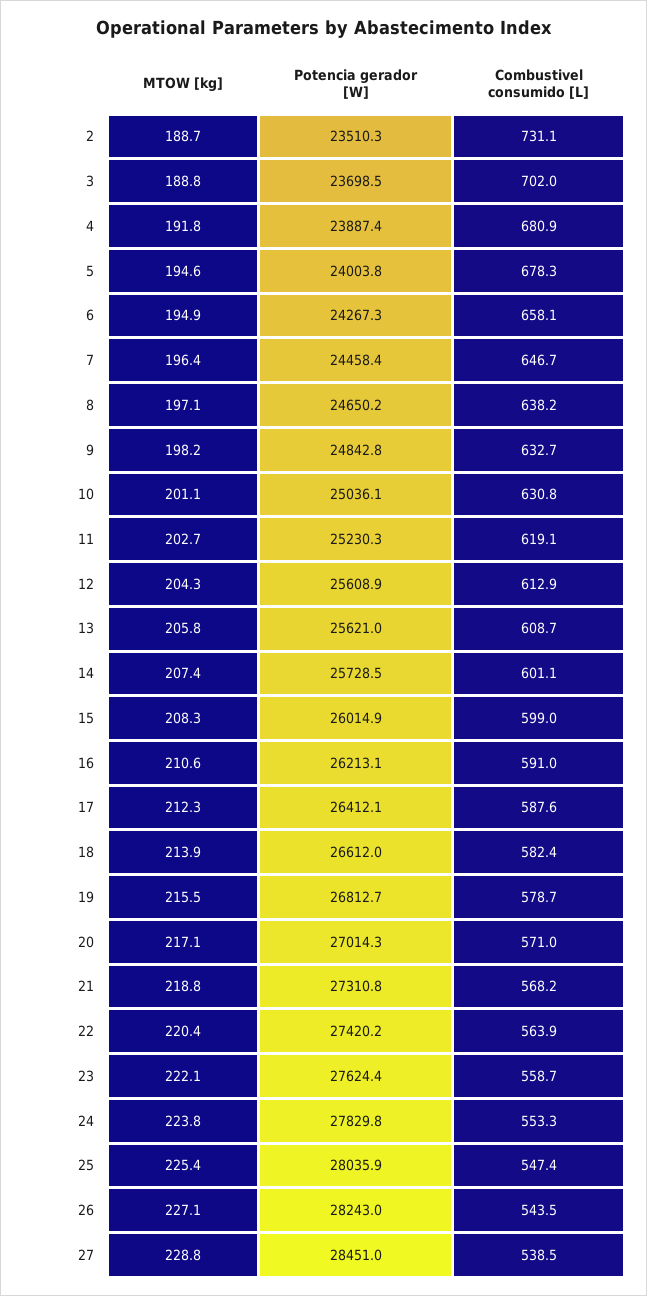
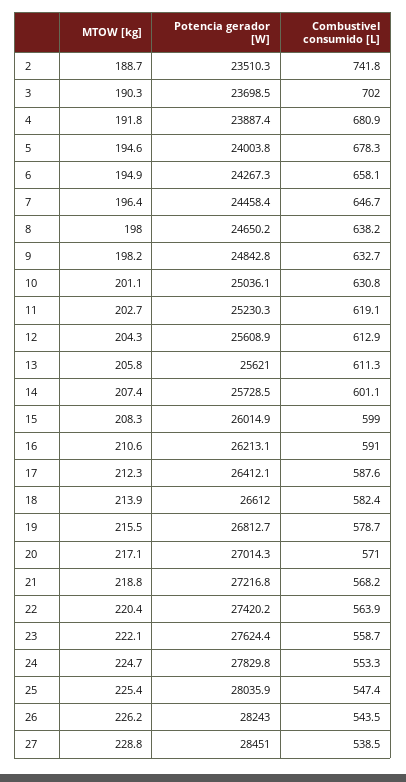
  {
    "MTOW [kg]": {
      "2": 188.7,
-     "3": 188.8,
+     "3": 190.3,
      "4": 191.8,
      "5": 194.6,
      "6": 194.9,
      "7": 196.4,
-     "8": 197.1,
+     "8": 198,
      "9": 198.2,
      "10": 201.1,
      "11": 202.7,
      "12": 204.3,
      "13": 205.8,
      "14": 207.4,
      "15": 208.3,
      "16": 210.6,
      "17": 212.3,
      "18": 213.9,
      "19": 215.5,
      "20": 217.1,
      "21": 218.8,
      "22": 220.4,
      "23": 222.1,
-     "24": 223.8,
+     "24": 224.7,
      "25": 225.4,
-     "26": 227.1,
+     "26": 226.2,
      "27": 228.8
    },
    "Potencia gerador [W]": {
      "2": 23510.3,
      "3": 23698.5,
      "4": 23887.4,
      "5": 24003.8,
      "6": 24267.3,
      "7": 24458.4,
      "8": 24650.2,
      "9": 24842.8,
      "10": 25036.1,
      "11": 25230.3,
      "12": 25608.9,
      "13": 25621,
      "14": 25728.5,
      "15": 26014.9,
      "16": 26213.1,
      "17": 26412.1,
      "18": 26612,
      "19": 26812.7,
      "20": 27014.3,
-     "21": 27310.8,
+     "21": 27216.8,
      "22": 27420.2,
      "23": 27624.4,
      "24": 27829.8,
      "25": 28035.9,
      "26": 28243,
      "27": 28451
    },
    "Combustivel consumido [L]": {
-     "2": 731.1,
+     "2": 741.8,
      "3": 702,
      "4": 680.9,
      "5": 678.3,
      "6": 658.1,
      "7": 646.7,
      "8": 638.2,
      "9": 632.7,
      "10": 630.8,
      "11": 619.1,
      "12": 612.9,
-     "13": 608.7,
+     "13": 611.3,
      "14": 601.1,
      "15": 599,
      "16": 591,
      "17": 587.6,
      "18": 582.4,
      "19": 578.7,
      "20": 571,
      "21": 568.2,
      "22": 563.9,
      "23": 558.7,
      "24": 553.3,
      "25": 547.4,
      "26": 543.5,
      "27": 538.5
    }
  }

